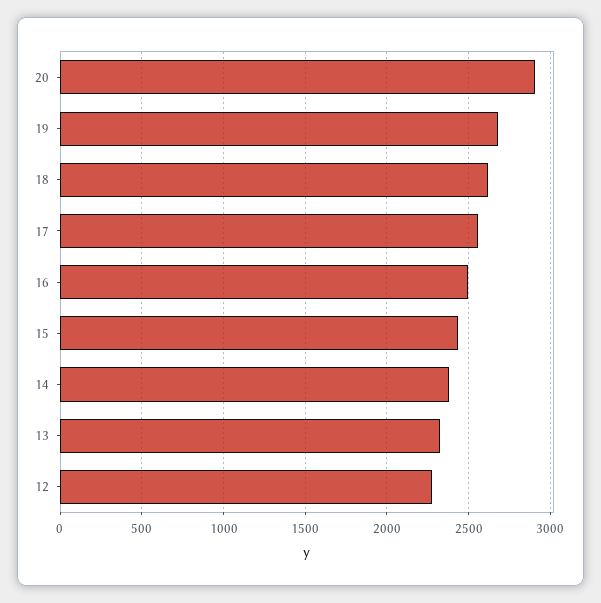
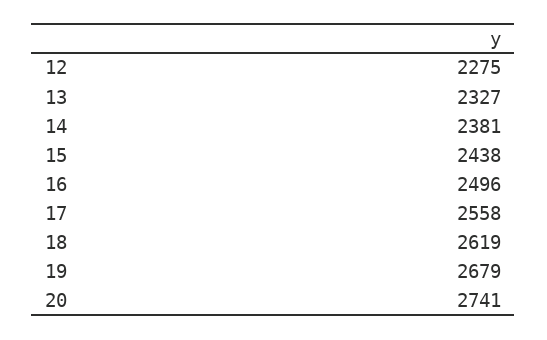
  {
-   "20": 2900,
+   "20": 2741,
    "19": 2679,
    "18": 2619,
    "17": 2558,
    "16": 2496,
    "15": 2438,
    "14": 2381,
    "13": 2327,
    "12": 2275
  }

